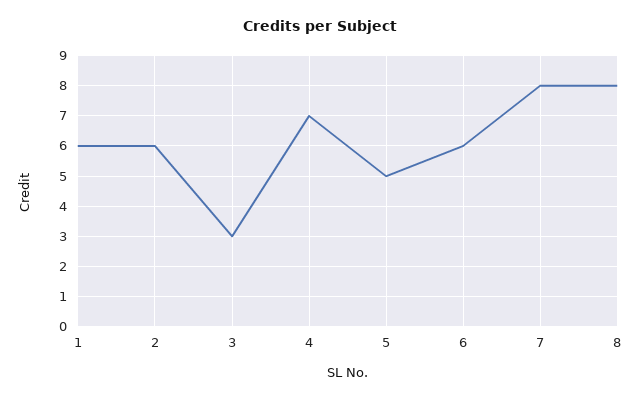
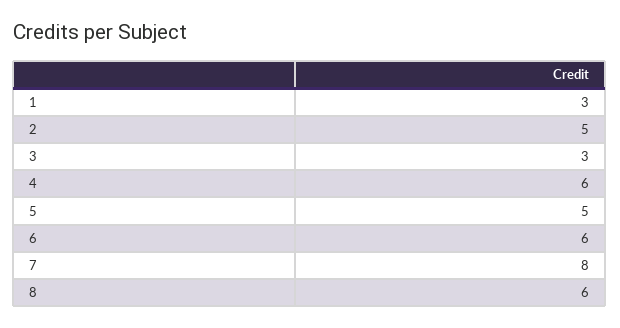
  {
-   "1": 6,
+   "1": 3,
-   "2": 6,
+   "2": 5,
    "3": 3,
-   "4": 7,
+   "4": 6,
    "5": 5,
    "6": 6,
    "7": 8,
-   "8": 8
+   "8": 6
  }

